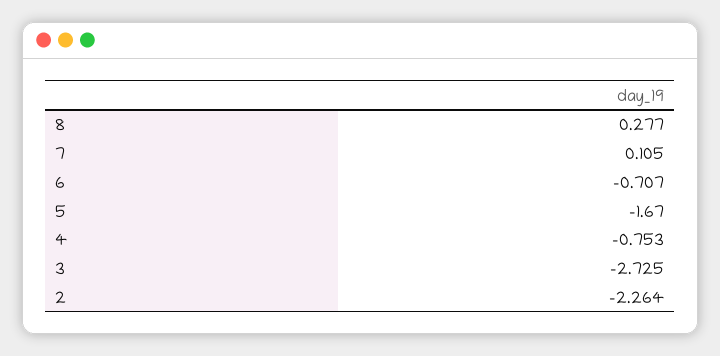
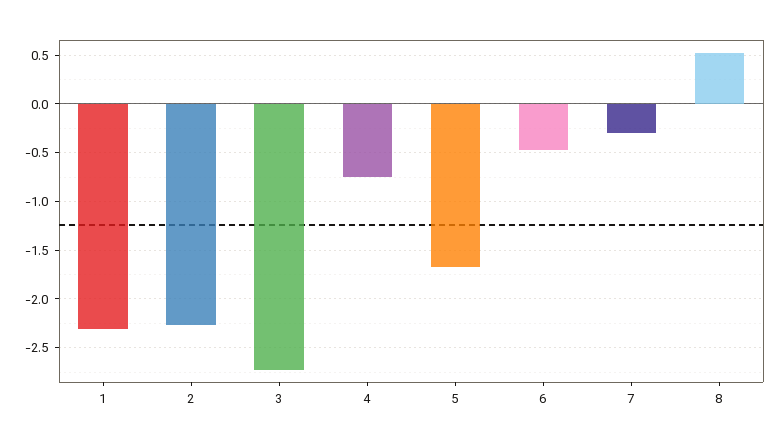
  {
-   "8": 0.277,
+   "8": 0.5,
-   "7": 0.105,
+   "7": -0.3,
-   "6": -0.707,
+   "6": -0.5,
    "5": -1.67,
    "4": -0.753,
    "3": -2.725,
-   "2": -2.264
+   "2": -2.264,
+   "1": -2.3
  }

